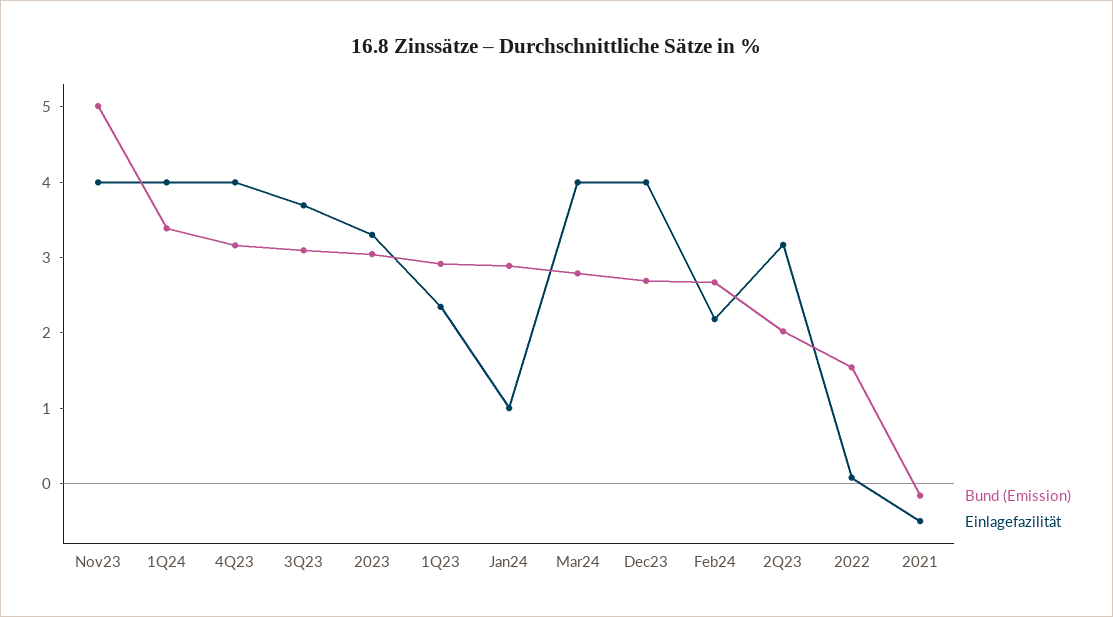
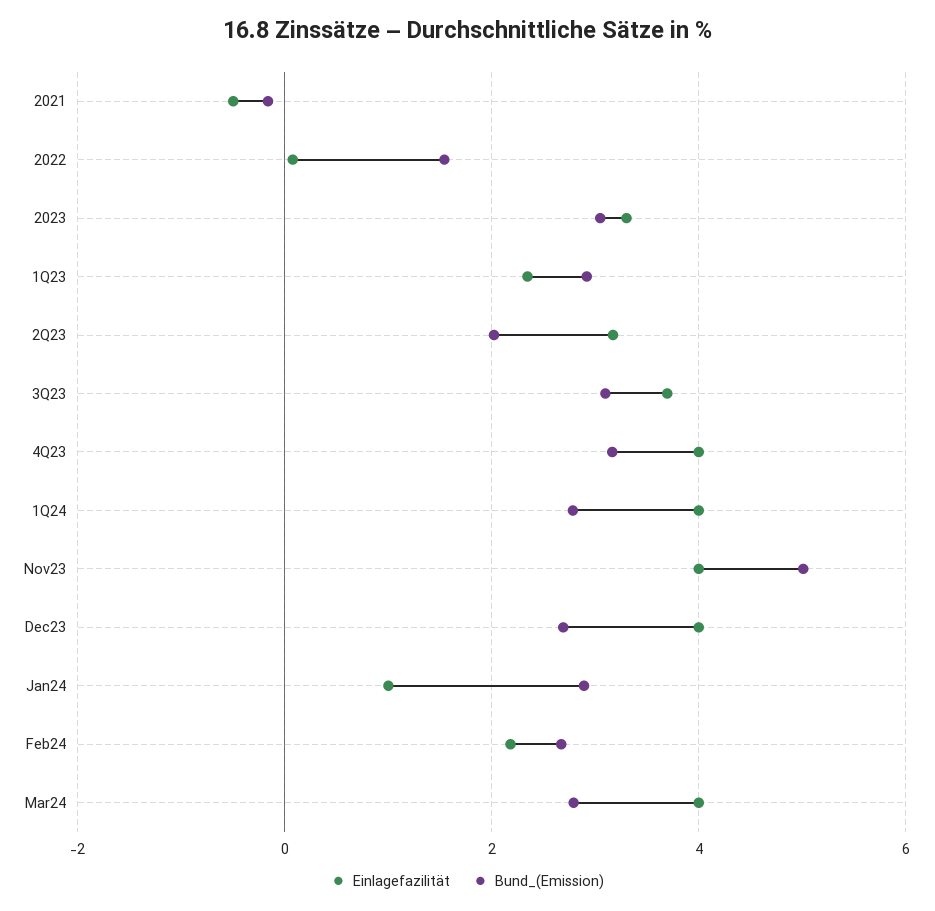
  {
    "Bund (Emission)": {
      "Nov23": 5,
-     "1Q24": 3.4,
+     "1Q24": 2.8,
      "4Q23": 3.2,
      "3Q23": 3,
      "2023": 3,
      "1Q23": 3,
      "Jan24": 2.8,
      "Mar24": 2.8,
      "Dec23": 2.6,
      "Feb24": 2.6,
      "2Q23": 2,
      "2022": 1.6,
      "2021": -0.2
    },
    "Einlagefazilität": {
      "Nov23": 4,
      "1Q24": 4,
      "4Q23": 4,
      "3Q23": 3.6,
      "2023": 3.4,
      "1Q23": 2.4,
      "Jan24": 1,
      "Mar24": 4,
      "Dec23": 4,
      "Feb24": 2.2,
      "2Q23": 3.2,
      "2022": 0,
      "2021": -0.6
    }
  }

